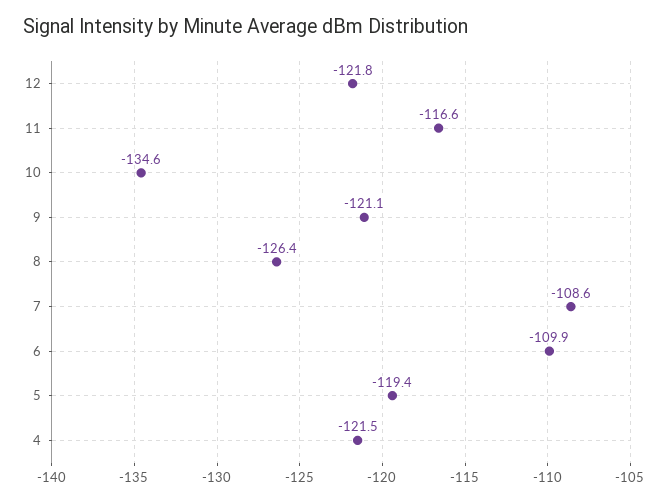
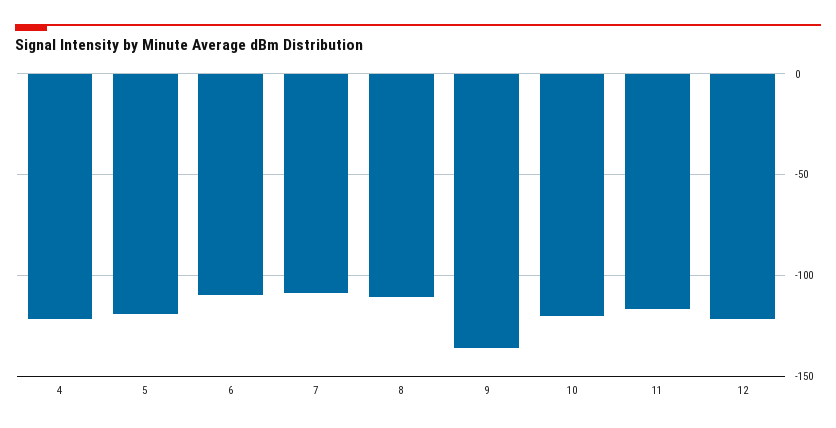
  {
    "12": -121.8,
    "11": -116.6,
-   "10": -134.6,
+   "10": -120,
-   "9": -121.1,
+   "9": -135,
-   "8": -126.4,
+   "8": -110,
    "7": -108.6,
    "6": -109.9,
    "5": -119.4,
    "4": -121.5
  }

